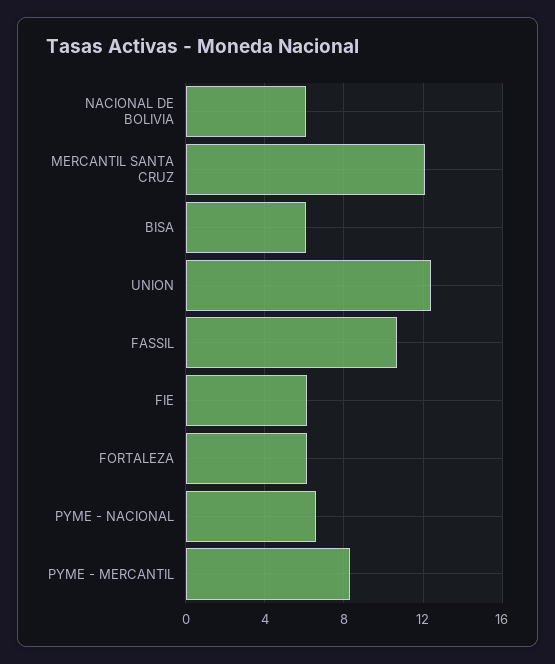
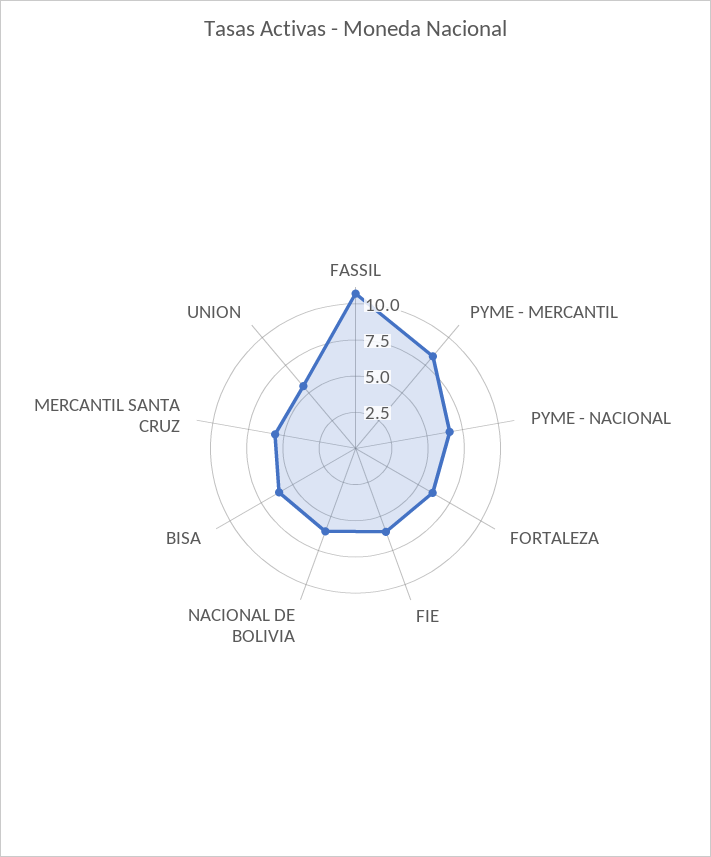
  {
    "NACIONAL DE BOLIVIA": 6,
-   "MERCANTIL SANTA CRUZ": 12,
+   "MERCANTIL SANTA CRUZ": 5,
    "BISA": 6,
-   "UNION": 12.5,
+   "UNION": 5,
    "FASSIL": 10.5,
    "FIE": 6,
    "FORTALEZA": 6,
    "PYME - NACIONAL": 6.5,
    "PYME - MERCANTIL": 8.5
  }

